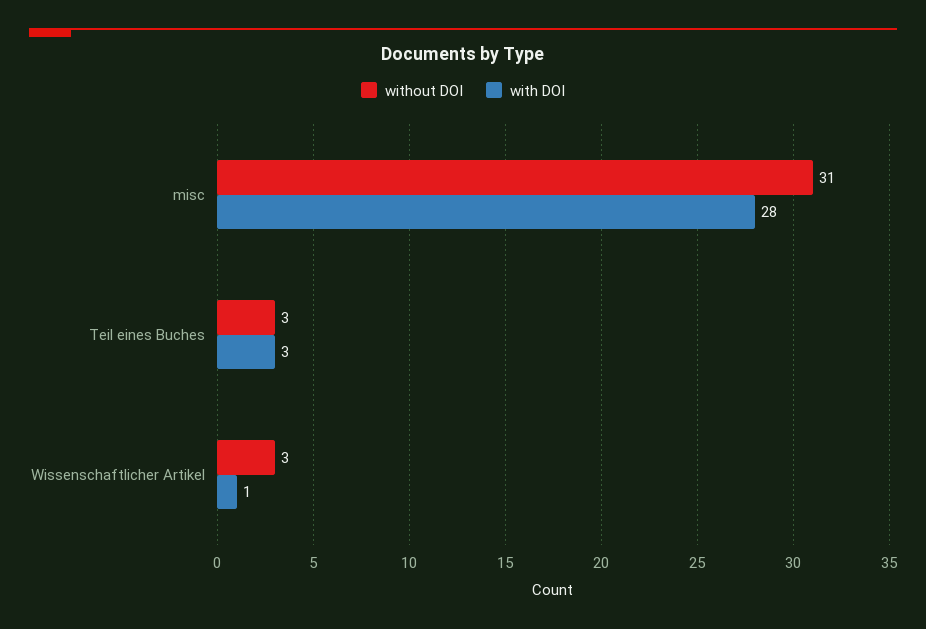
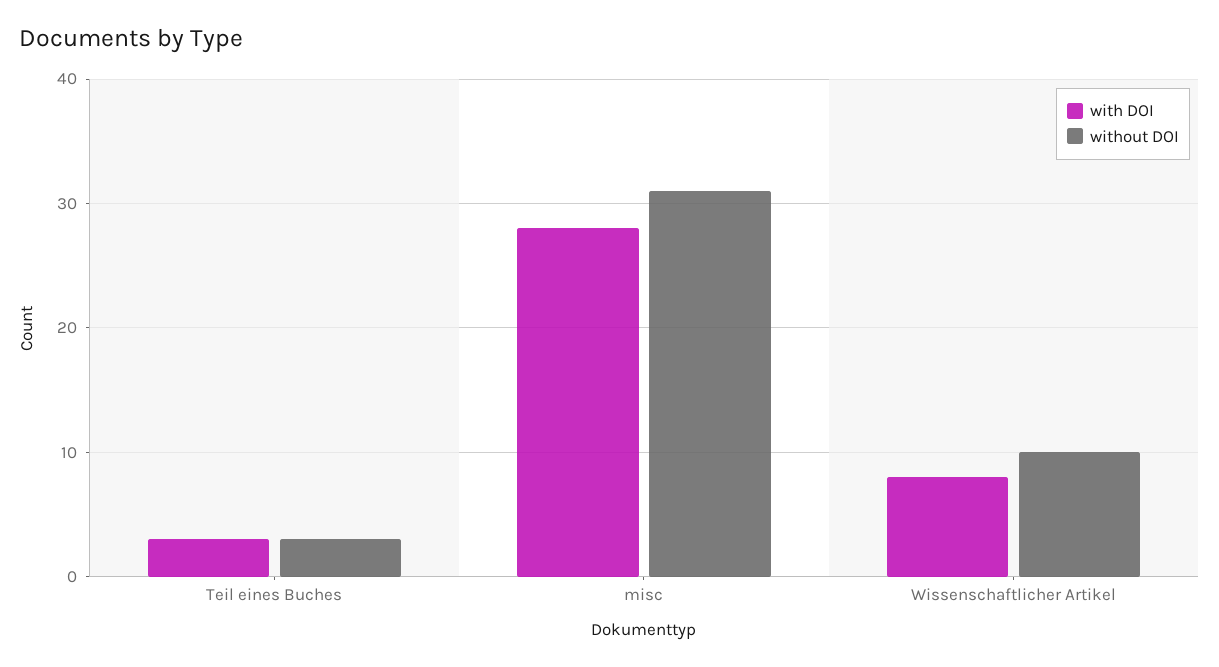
  {
    "without DOI": {
      "misc": 31,
      "Teil eines Buches": 3,
-     "Wissenschaftlicher Artikel": 3
+     "Wissenschaftlicher Artikel": 10
    },
    "with DOI": {
      "misc": 28,
      "Teil eines Buches": 3,
-     "Wissenschaftlicher Artikel": 1
+     "Wissenschaftlicher Artikel": 8
    }
  }

